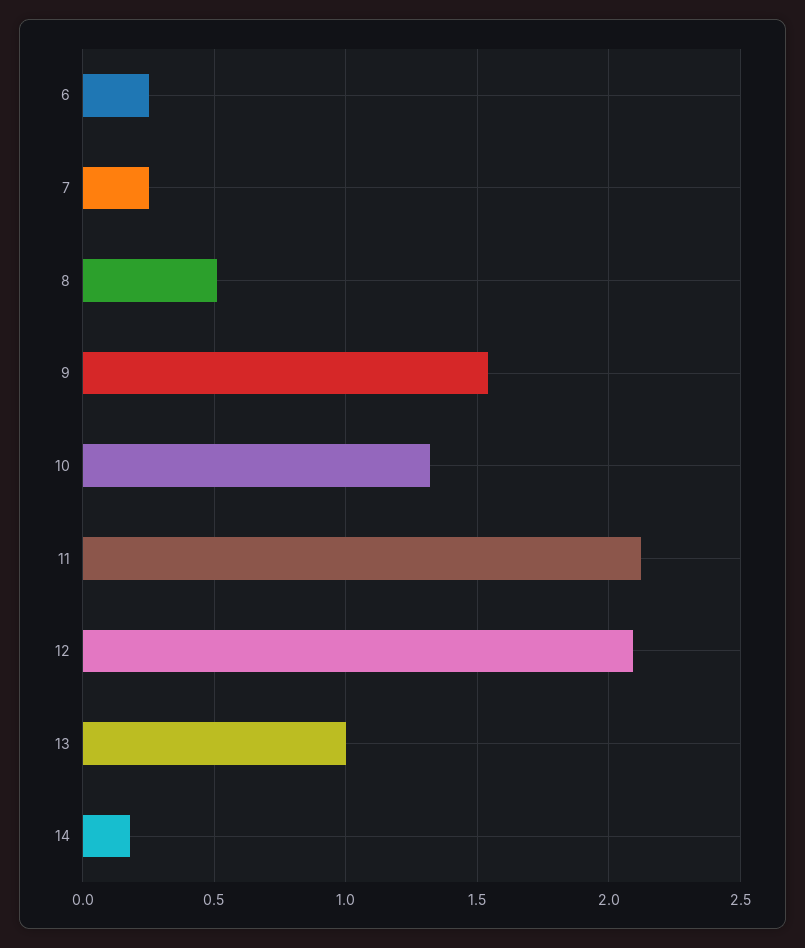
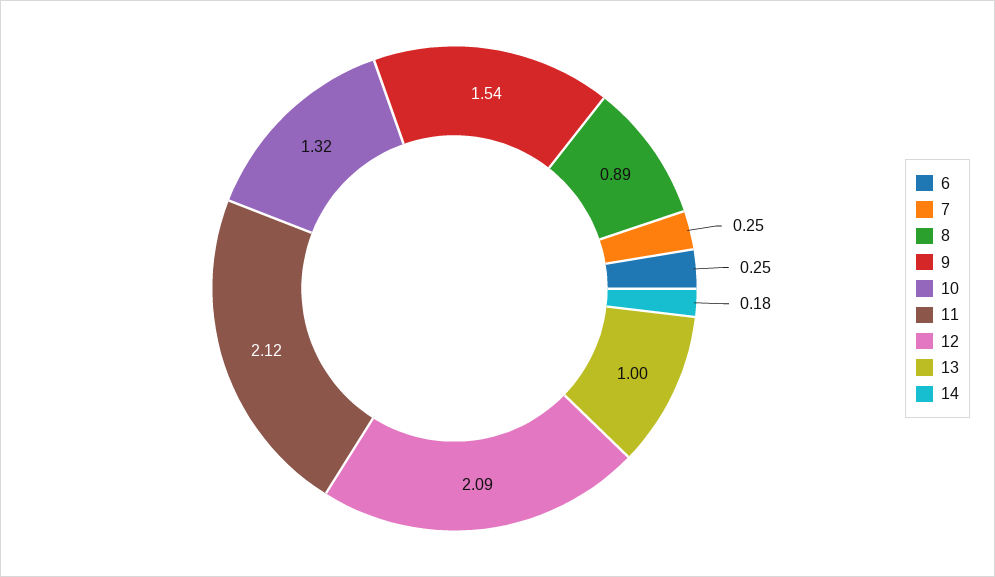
  {
    "6": 0.25,
    "7": 0.25,
-   "8": 0.5,
+   "8": 0.89,
    "9": 1.54,
    "10": 1.32,
    "11": 2.12,
    "12": 2.09,
    "13": 1,
    "14": 0.18
  }

